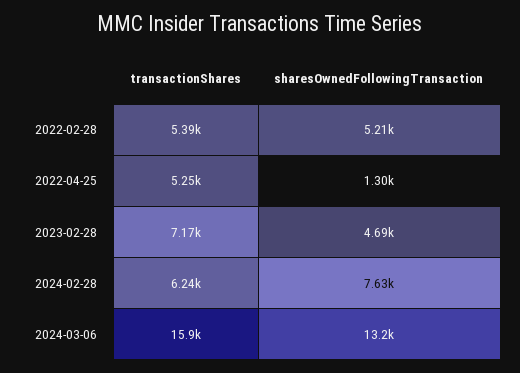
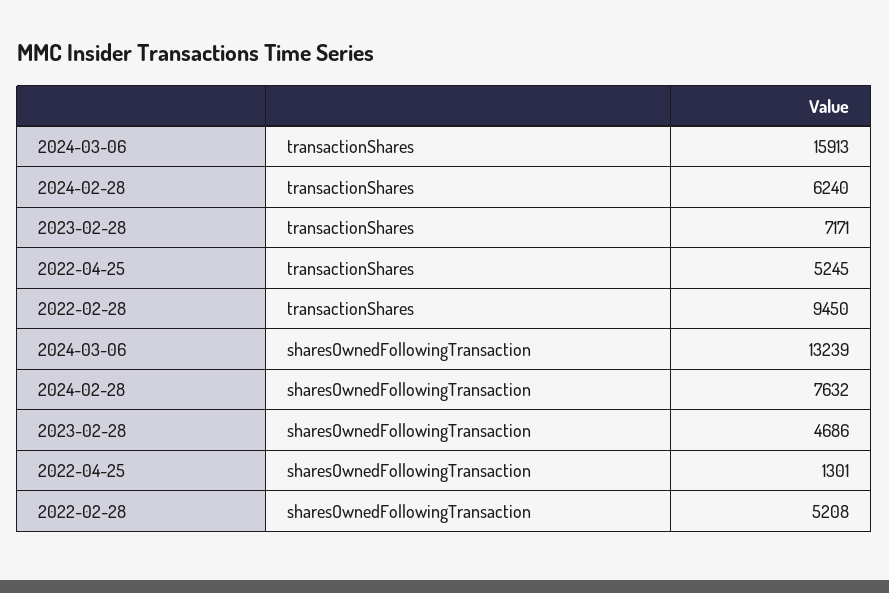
  {
    "transactionShares": {
-     "2022-02-28": 5390,
+     "2022-02-28": 9450,
      "2022-04-25": 5245,
      "2023-02-28": 7171,
      "2024-02-28": 6240,
      "2024-03-06": 15913
    },
    "sharesOwnedFollowingTransaction": {
      "2022-02-28": 5208,
      "2022-04-25": 1301,
      "2023-02-28": 4686,
      "2024-02-28": 7632,
      "2024-03-06": 13239
    }
  }

